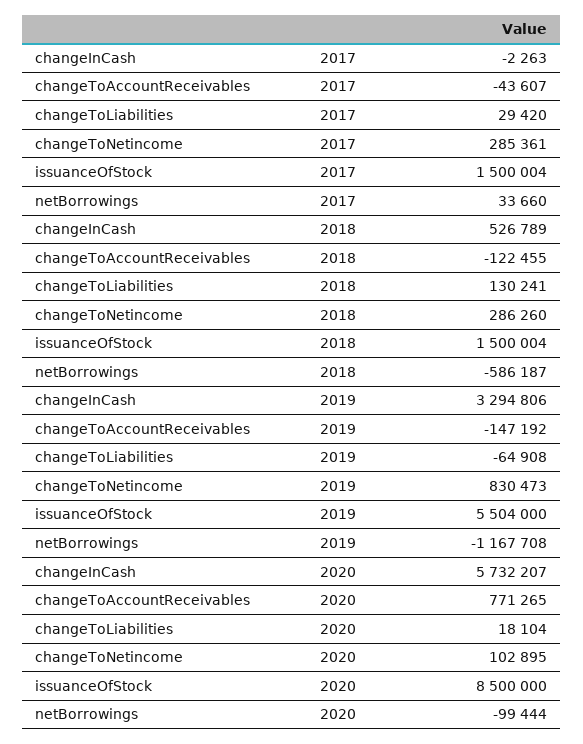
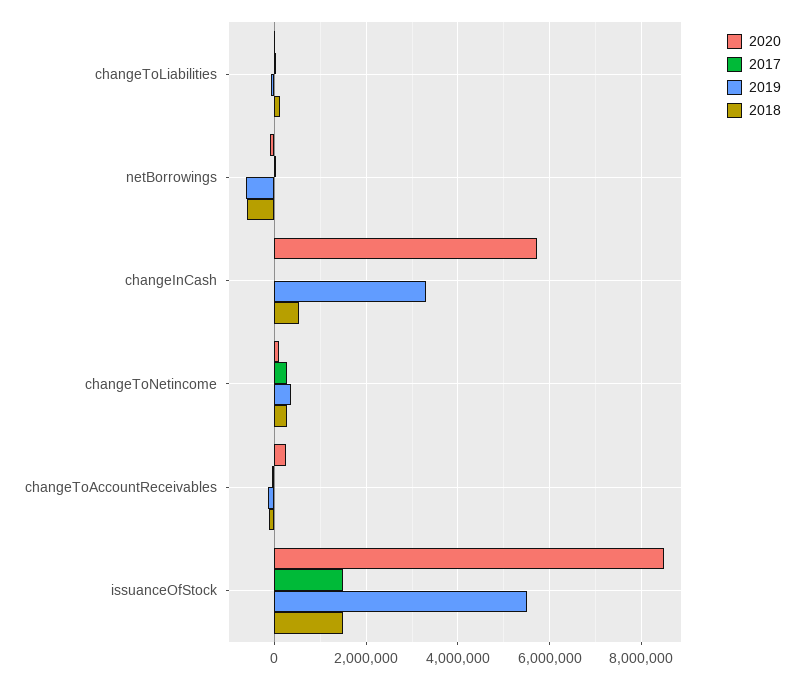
  {
    "2017": {
      "changeInCash": -2263,
      "changeToAccountReceivables": -43607,
      "changeToLiabilities": 29420,
      "changeToNetincome": 285361,
      "issuanceOfStock": 1500004,
      "netBorrowings": 33660
    },
    "2018": {
      "changeInCash": 526789,
      "changeToAccountReceivables": -122455,
      "changeToLiabilities": 130241,
      "changeToNetincome": 286260,
      "issuanceOfStock": 1500004,
      "netBorrowings": -586187
    },
    "2019": {
      "changeInCash": 3294806,
      "changeToAccountReceivables": -147192,
      "changeToLiabilities": -64908,
-     "changeToNetincome": 830473,
+     "changeToNetincome": 400000,
      "issuanceOfStock": 5504000,
-     "netBorrowings": -1167708
+     "netBorrowings": -600000
    },
    "2020": {
      "changeInCash": 5732207,
-     "changeToAccountReceivables": 771265,
+     "changeToAccountReceivables": 200000,
      "changeToLiabilities": 18104,
      "changeToNetincome": 102895,
      "issuanceOfStock": 8500000,
      "netBorrowings": -99444
    }
  }

